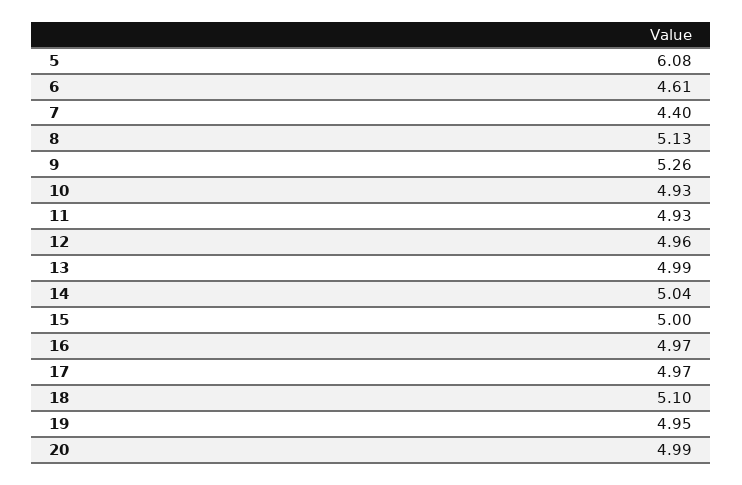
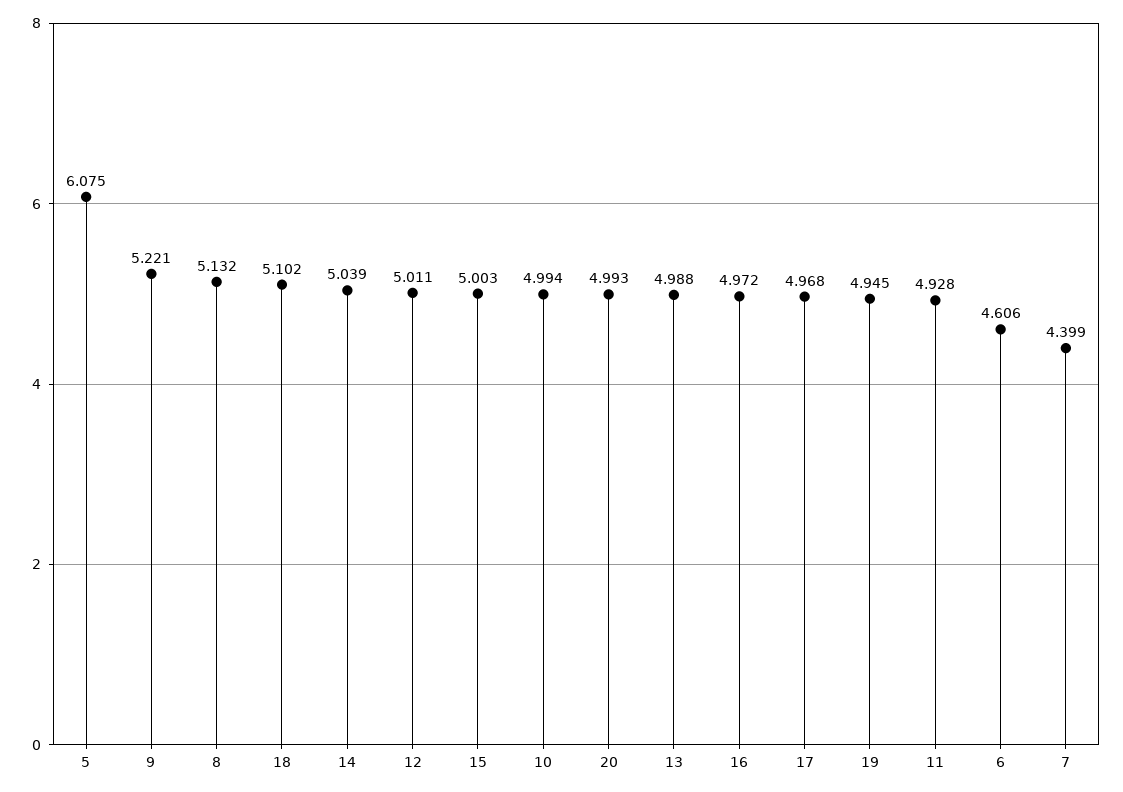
  {
    "5": 6.075,
    "6": 4.606,
    "7": 4.399,
    "8": 5.132,
-   "9": 5.26,
+   "9": 5.221,
-   "10": 4.93,
+   "10": 4.994,
    "11": 4.928,
-   "12": 4.96,
+   "12": 5.011,
    "13": 4.988,
    "14": 5.039,
    "15": 5.003,
    "16": 4.972,
    "17": 4.968,
    "18": 5.102,
    "19": 4.945,
    "20": 4.993
  }

